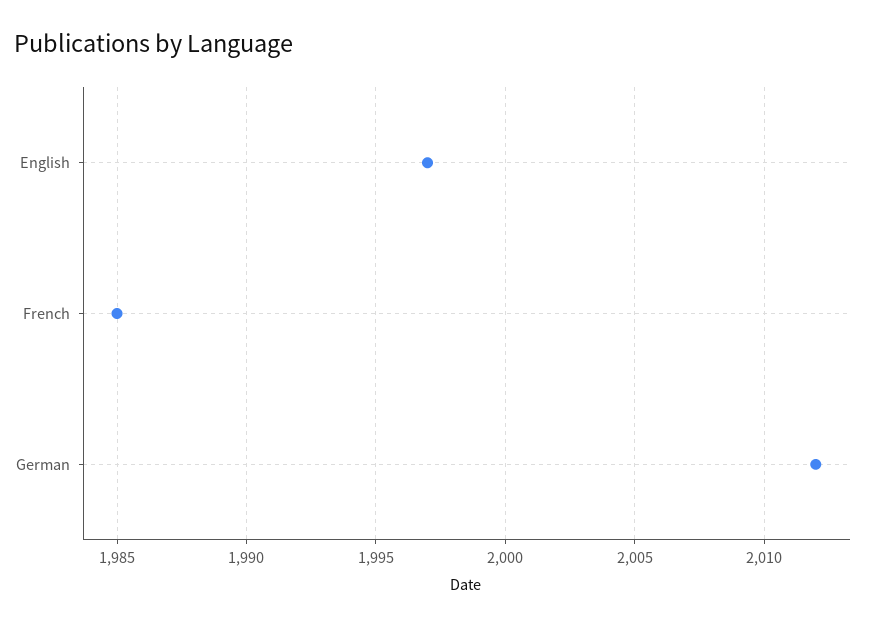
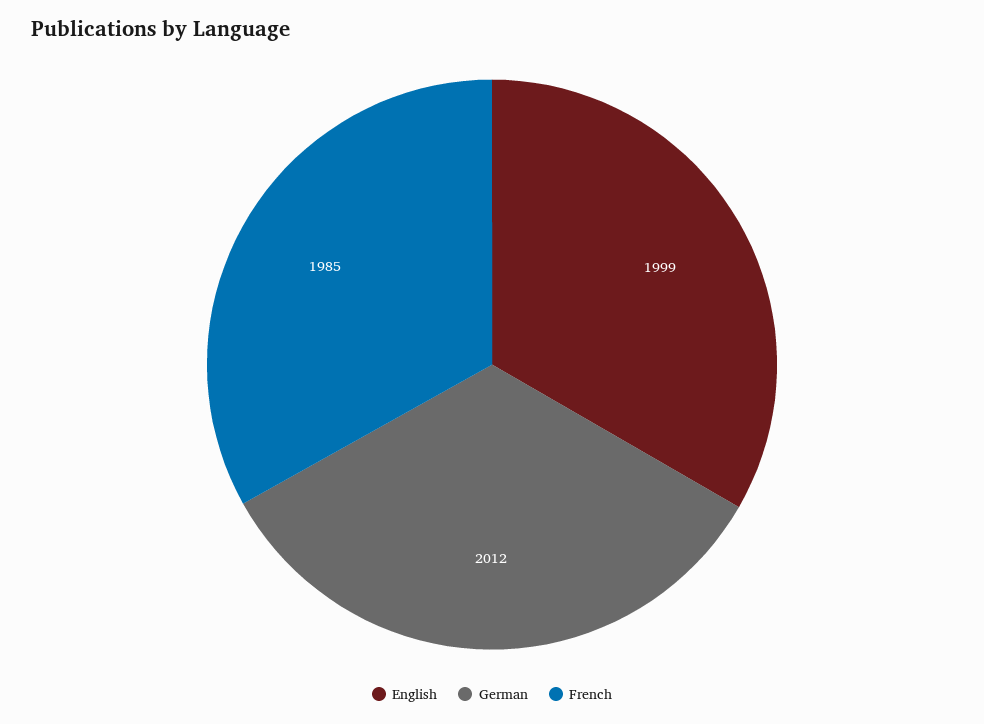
  {
-   "English": 1997,
+   "English": 1999,
    "French": 1985,
    "German": 2012
  }

